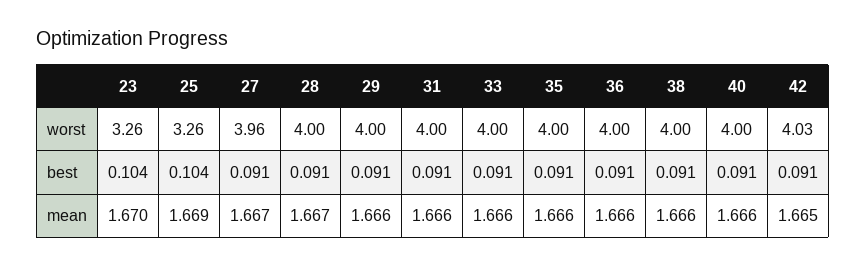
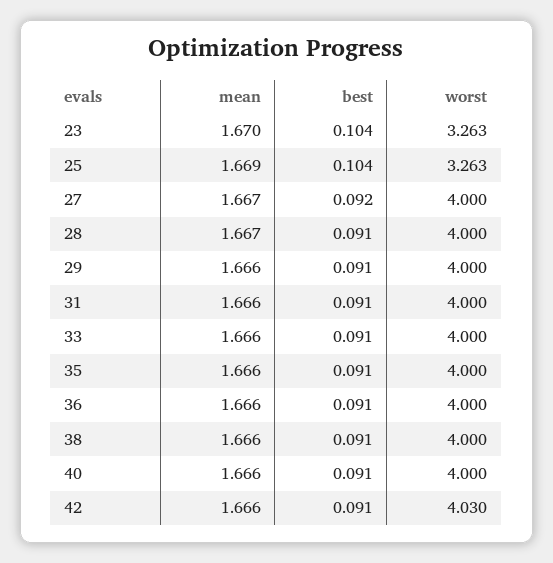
  {
    "23": {
      "worst": 3.263,
      "best": 0.104,
      "mean": 1.67
    },
    "25": {
      "worst": 3.263,
      "best": 0.104,
      "mean": 1.669
    },
    "27": {
-     "worst": 3.96,
+     "worst": 4,
-     "best": 0.091,
+     "best": 0.092,
      "mean": 1.667
    },
    "28": {
      "worst": 4,
      "best": 0.091,
      "mean": 1.667
    },
    "29": {
      "worst": 4,
      "best": 0.091,
      "mean": 1.666
    },
    "31": {
      "worst": 4,
      "best": 0.091,
      "mean": 1.666
    },
    "33": {
      "worst": 4,
      "best": 0.091,
      "mean": 1.666
    },
    "35": {
      "worst": 4,
      "best": 0.091,
      "mean": 1.666
    },
    "36": {
      "worst": 4,
      "best": 0.091,
      "mean": 1.666
    },
    "38": {
      "worst": 4,
      "best": 0.091,
      "mean": 1.666
    },
    "40": {
      "worst": 4,
      "best": 0.091,
      "mean": 1.666
    },
    "42": {
      "worst": 4.03,
      "best": 0.091,
-     "mean": 1.665
+     "mean": 1.666
    }
  }

